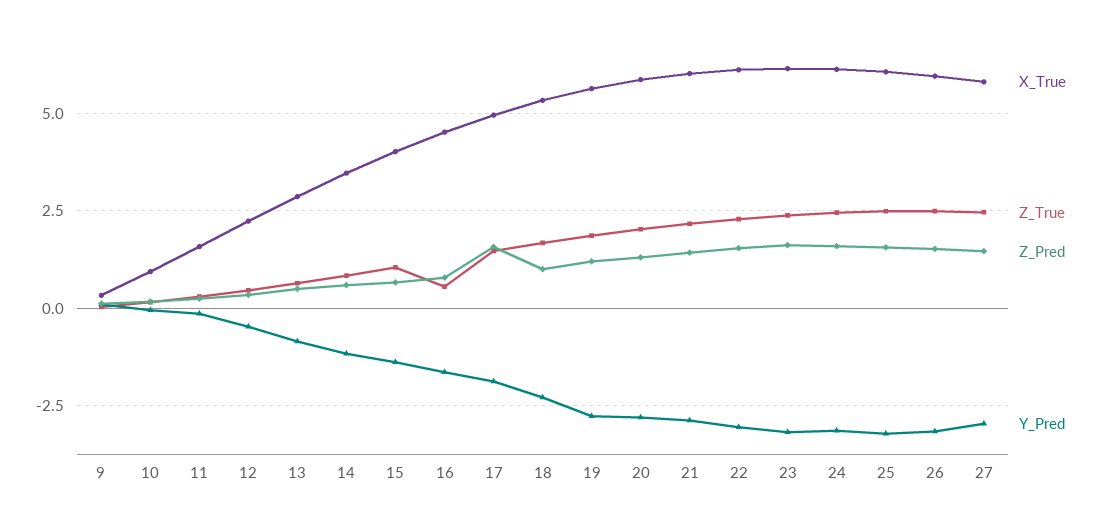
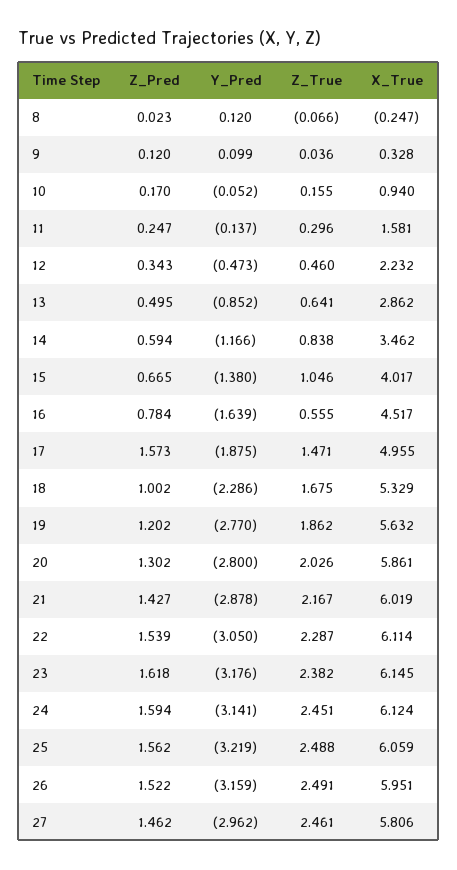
  {
    "X_True": {
      "9": 0.328,
      "10": 0.94,
      "11": 1.581,
      "12": 2.232,
      "13": 2.862,
      "14": 3.462,
      "15": 4.017,
      "16": 4.517,
      "17": 4.955,
      "18": 5.329,
      "19": 5.632,
      "20": 5.861,
      "21": 6.019,
      "22": 6.114,
      "23": 6.145,
      "24": 6.124,
      "25": 6.059,
      "26": 5.951,
-     "27": 5.806
+     "27": 5.806,
+     "8": -0.247
    },
    "Z_True": {
      "9": 0.036,
      "10": 0.155,
      "11": 0.296,
      "12": 0.46,
      "13": 0.641,
      "14": 0.838,
      "15": 1.046,
      "16": 0.555,
      "17": 1.471,
      "18": 1.675,
      "19": 1.862,
      "20": 2.026,
      "21": 2.167,
      "22": 2.287,
      "23": 2.382,
      "24": 2.451,
      "25": 2.488,
      "26": 2.491,
-     "27": 2.461
+     "27": 2.461,
+     "8": -0.066
    },
    "Z_Pred": {
      "9": 0.12,
      "10": 0.17,
      "11": 0.247,
      "12": 0.343,
      "13": 0.495,
      "14": 0.594,
      "15": 0.665,
      "16": 0.784,
      "17": 1.573,
      "18": 1.002,
      "19": 1.202,
      "20": 1.302,
      "21": 1.427,
      "22": 1.539,
      "23": 1.618,
      "24": 1.594,
      "25": 1.562,
      "26": 1.522,
-     "27": 1.462
+     "27": 1.462,
+     "8": 0.023
    },
    "Y_Pred": {
      "9": 0.099,
      "10": -0.052,
      "11": -0.137,
      "12": -0.473,
      "13": -0.852,
      "14": -1.166,
      "15": -1.38,
      "16": -1.639,
      "17": -1.875,
      "18": -2.286,
      "19": -2.77,
      "20": -2.8,
      "21": -2.878,
      "22": -3.05,
      "23": -3.176,
      "24": -3.141,
      "25": -3.219,
      "26": -3.159,
-     "27": -2.962
+     "27": -2.962,
+     "8": 0.12
    }
  }

